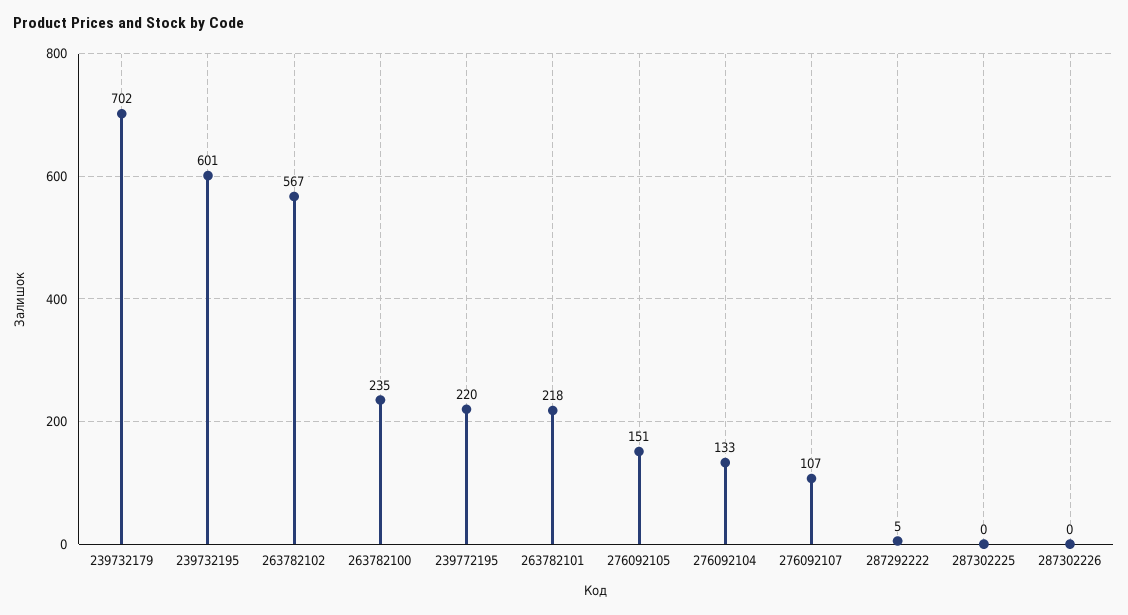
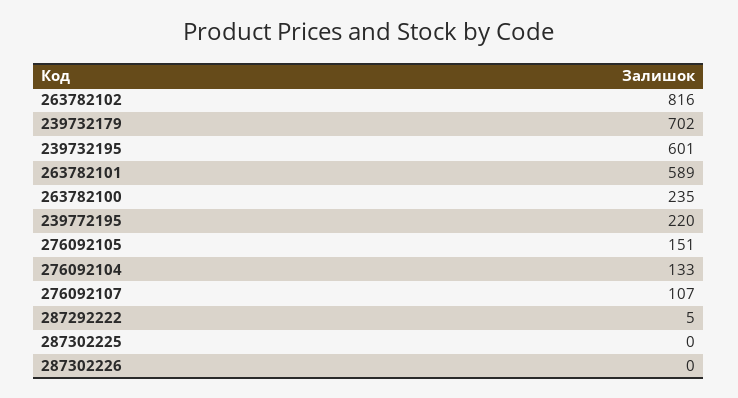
  {
    "239732179": 702,
    "239732195": 601,
-   "263782102": 567,
+   "263782102": 816,
    "263782100": 235,
    "239772195": 220,
-   "263782101": 218,
+   "263782101": 589,
    "276092105": 151,
    "276092104": 133,
    "276092107": 107,
    "287292222": 5,
    "287302225": 0,
    "287302226": 0
  }

